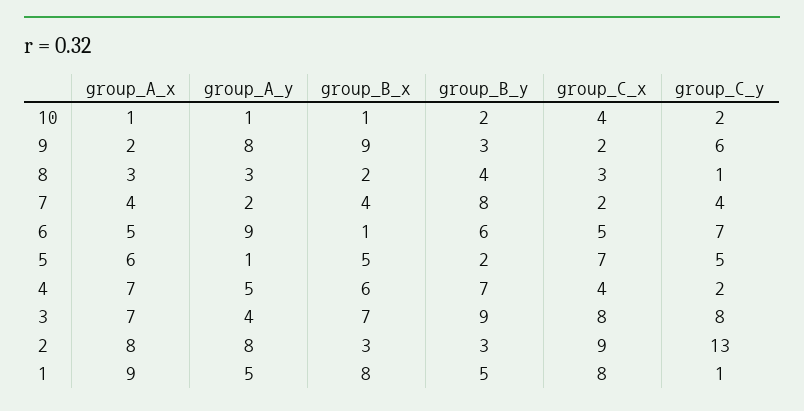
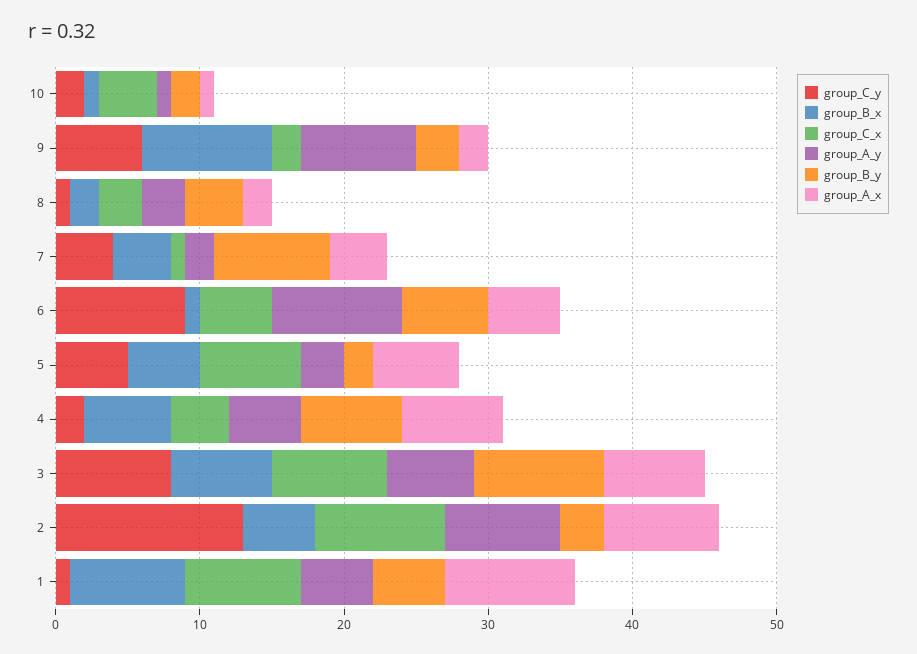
  {
    "group_A_x": {
      "10": 1,
      "9": 2,
-     "8": 3,
+     "8": 2,
      "7": 4,
      "6": 5,
      "5": 6,
      "4": 7,
      "3": 7,
      "2": 8,
      "1": 9
    },
    "group_A_y": {
      "10": 1,
      "9": 8,
      "8": 3,
      "7": 2,
      "6": 9,
-     "5": 1,
+     "5": 3,
      "4": 5,
-     "3": 4,
+     "3": 6,
      "2": 8,
      "1": 5
    },
    "group_B_x": {
      "10": 1,
      "9": 9,
      "8": 2,
      "7": 4,
      "6": 1,
      "5": 5,
      "4": 6,
      "3": 7,
-     "2": 3,
+     "2": 5,
      "1": 8
    },
    "group_B_y": {
      "10": 2,
      "9": 3,
      "8": 4,
      "7": 8,
      "6": 6,
      "5": 2,
      "4": 7,
      "3": 9,
      "2": 3,
      "1": 5
    },
    "group_C_x": {
      "10": 4,
      "9": 2,
      "8": 3,
-     "7": 2,
+     "7": 1,
      "6": 5,
      "5": 7,
      "4": 4,
      "3": 8,
      "2": 9,
      "1": 8
    },
    "group_C_y": {
      "10": 2,
      "9": 6,
      "8": 1,
      "7": 4,
-     "6": 7,
+     "6": 9,
      "5": 5,
      "4": 2,
      "3": 8,
      "2": 13,
      "1": 1
    }
  }

